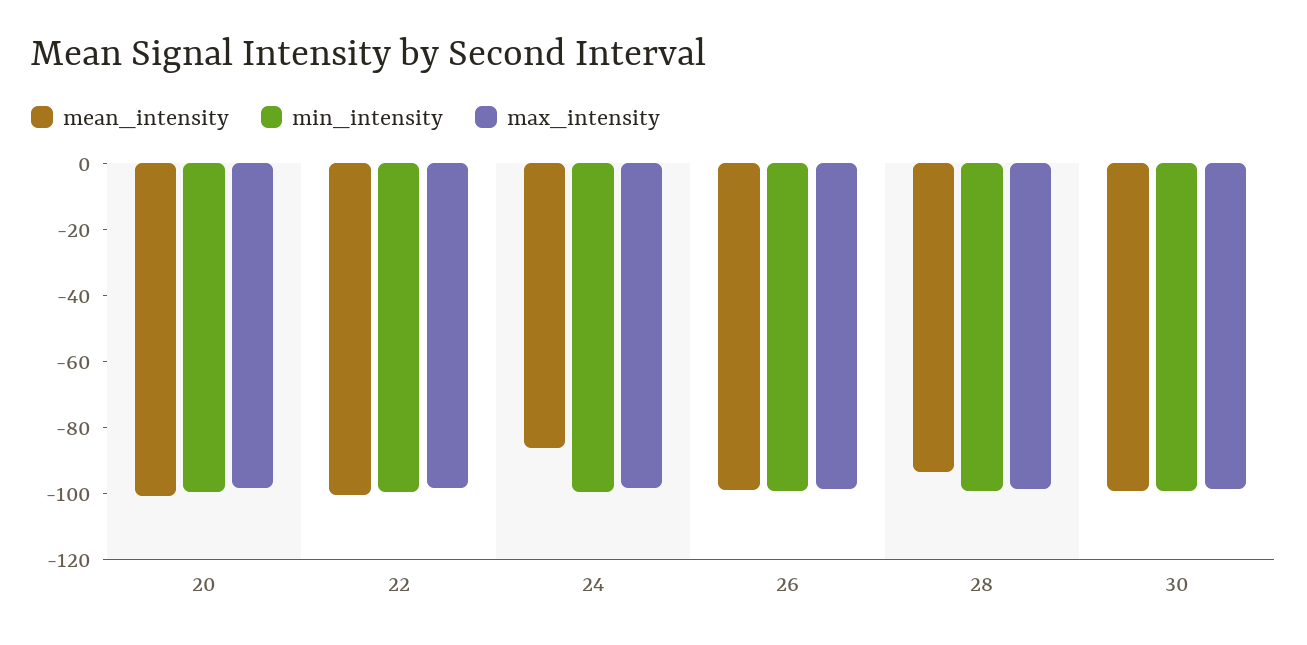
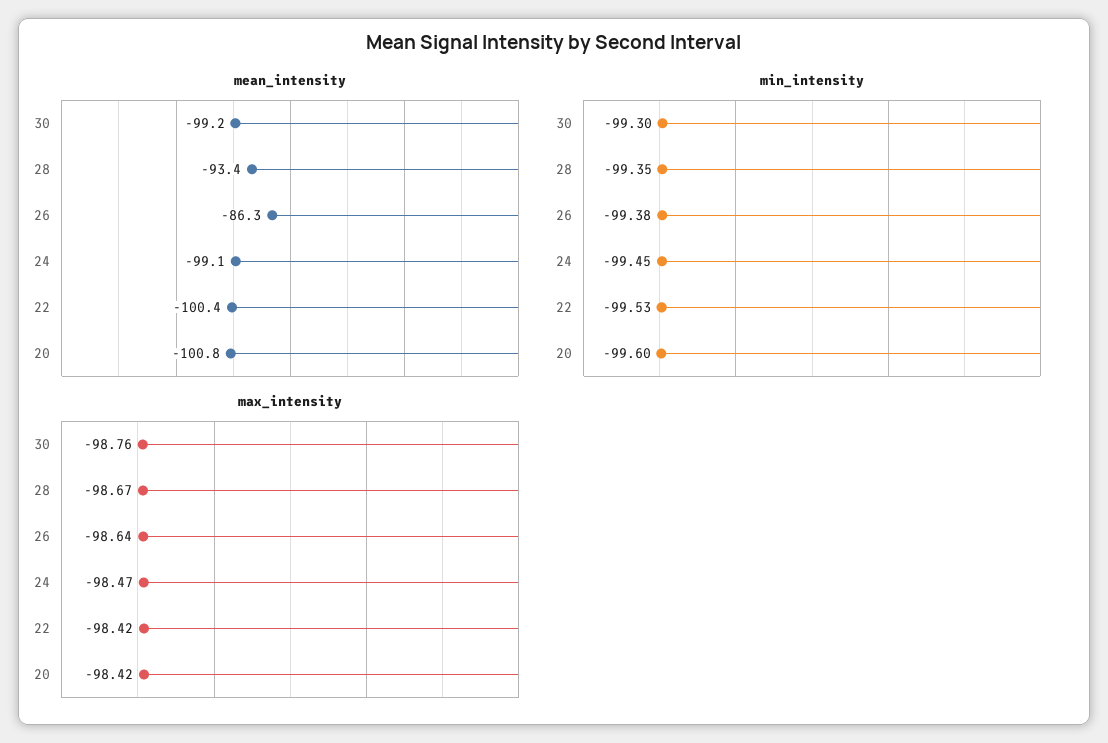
  {
    "mean_intensity": {
      "20": -100.8,
      "22": -100.4,
-     "24": -85,
+     "24": -99.1,
-     "26": -100,
+     "26": -86.3,
      "28": -93.4,
      "30": -99.2
    },
    "min_intensity": {
      "20": -99.6,
      "22": -99.53,
      "24": -99.45,
      "26": -99.38,
      "28": -99.35,
      "30": -99.3
    },
    "max_intensity": {
      "20": -98.42,
      "22": -98.42,
      "24": -98.47,
      "26": -98.64,
      "28": -98.67,
      "30": -98.76
    }
  }

